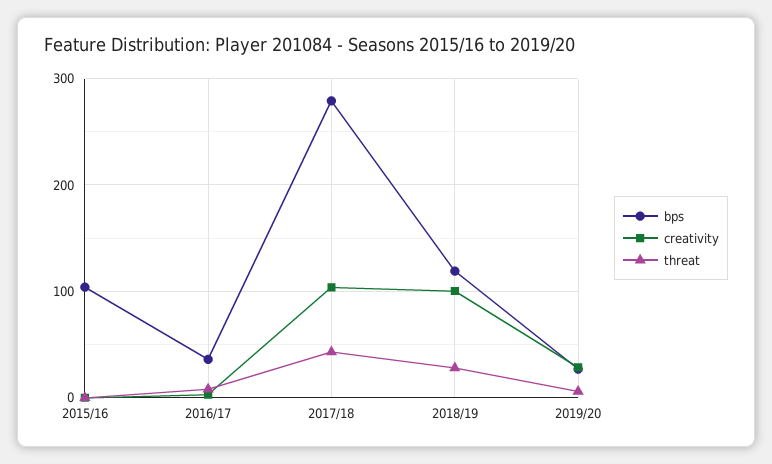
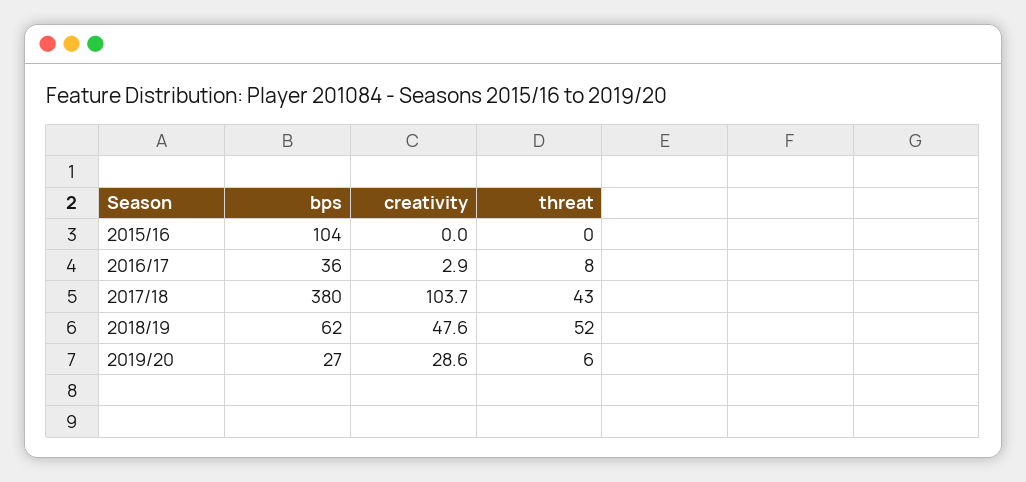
  {
    "bps": {
      "2015/16": 104,
      "2016/17": 36,
-     "2017/18": 280,
+     "2017/18": 380,
-     "2018/19": 120,
+     "2018/19": 62,
      "2019/20": 27
    },
    "creativity": {
      "2015/16": 0,
      "2016/17": 2.9,
      "2017/18": 103.7,
-     "2018/19": 100,
+     "2018/19": 47.6,
      "2019/20": 28.6
    },
    "threat": {
      "2015/16": 0,
      "2016/17": 8,
      "2017/18": 43,
-     "2018/19": 30,
+     "2018/19": 52,
      "2019/20": 6
    }
  }

